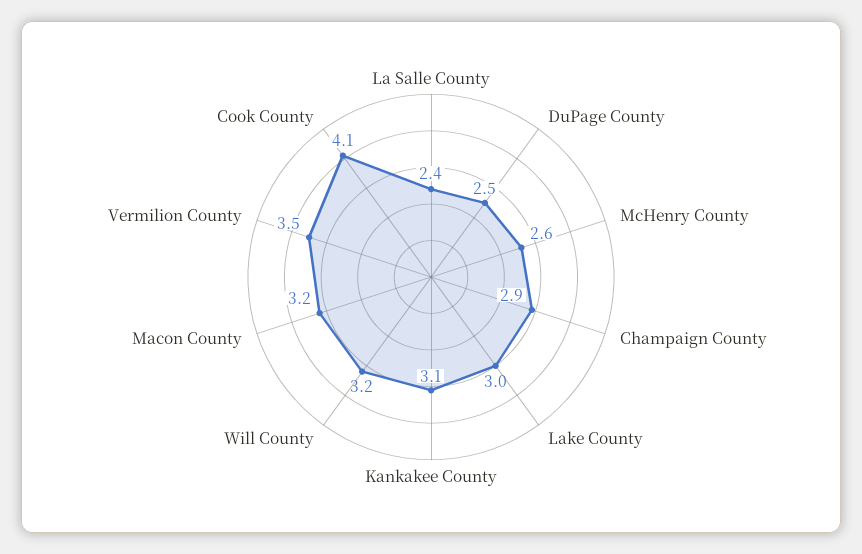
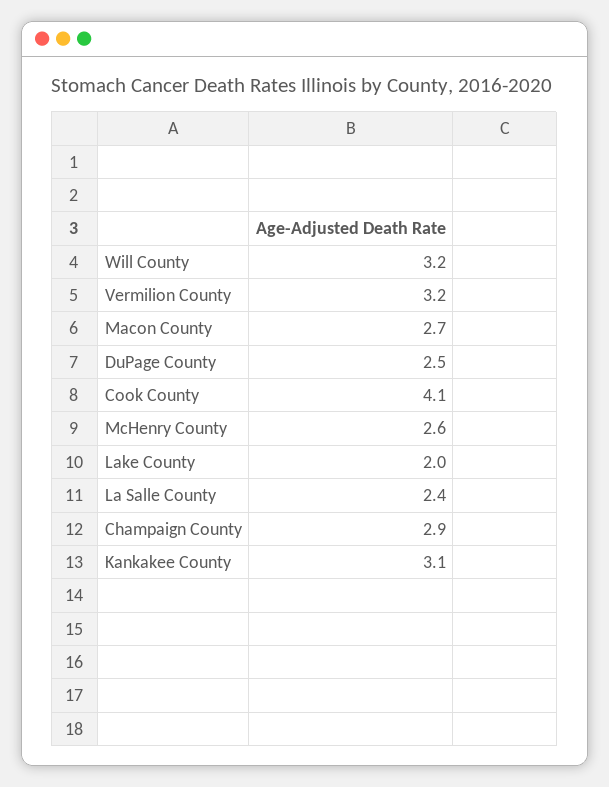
  {
    "La Salle County": 2.4,
    "DuPage County": 2.5,
    "McHenry County": 2.6,
    "Champaign County": 2.9,
-   "Lake County": 3,
+   "Lake County": 2,
    "Kankakee County": 3.1,
    "Will County": 3.2,
-   "Macon County": 3.2,
+   "Macon County": 2.7,
-   "Vermilion County": 3.5,
+   "Vermilion County": 3.2,
    "Cook County": 4.1
  }

